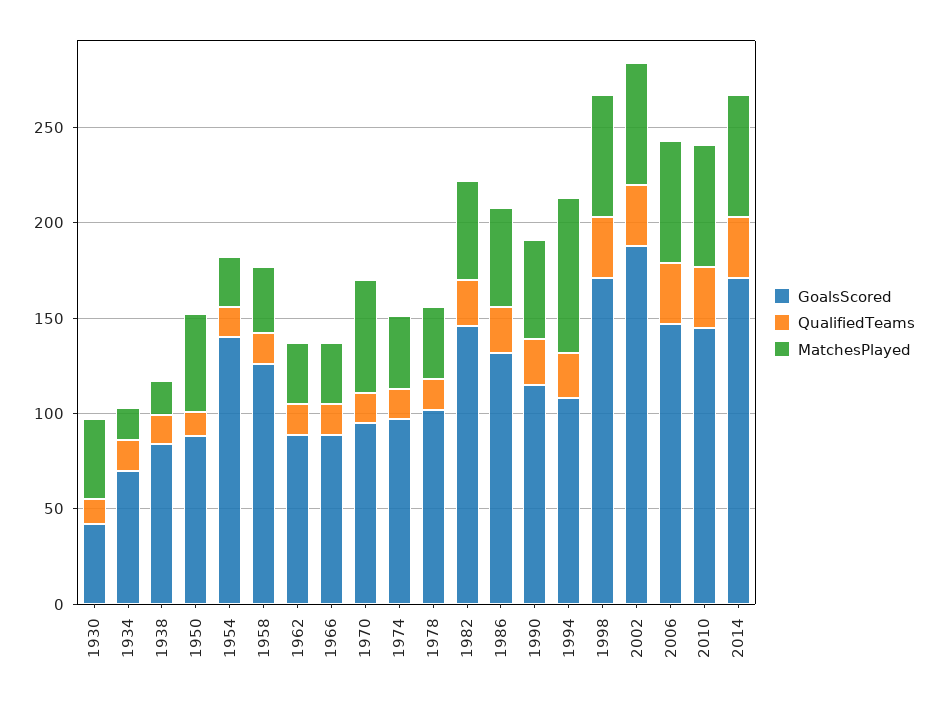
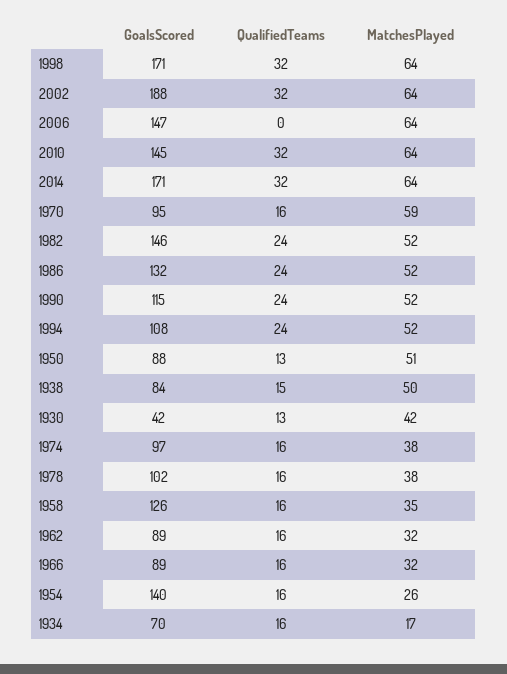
  {
    "GoalsScored": {
      "1930": 42,
      "1934": 70,
      "1938": 84,
      "1950": 88,
      "1954": 140,
      "1958": 126,
      "1962": 89,
      "1966": 89,
      "1970": 95,
      "1974": 97,
      "1978": 102,
      "1982": 146,
      "1986": 132,
      "1990": 115,
      "1994": 108,
      "1998": 171,
      "2002": 188,
      "2006": 147,
      "2010": 145,
      "2014": 171
    },
    "QualifiedTeams": {
      "1930": 13,
      "1934": 16,
      "1938": 15,
      "1950": 13,
      "1954": 16,
      "1958": 16,
      "1962": 16,
      "1966": 16,
      "1970": 16,
      "1974": 16,
      "1978": 16,
      "1982": 24,
      "1986": 24,
      "1990": 24,
      "1994": 24,
      "1998": 32,
      "2002": 32,
-     "2006": 30,
+     "2006": 0,
      "2010": 32,
      "2014": 32
    },
    "MatchesPlayed": {
      "1930": 42,
      "1934": 17,
-     "1938": 20,
+     "1938": 50,
      "1950": 51,
      "1954": 26,
      "1958": 35,
      "1962": 32,
      "1966": 32,
      "1970": 59,
      "1974": 38,
      "1978": 38,
      "1982": 52,
      "1986": 52,
      "1990": 52,
-     "1994": 80,
+     "1994": 52,
      "1998": 64,
      "2002": 64,
      "2006": 64,
      "2010": 64,
      "2014": 64
    }
  }

